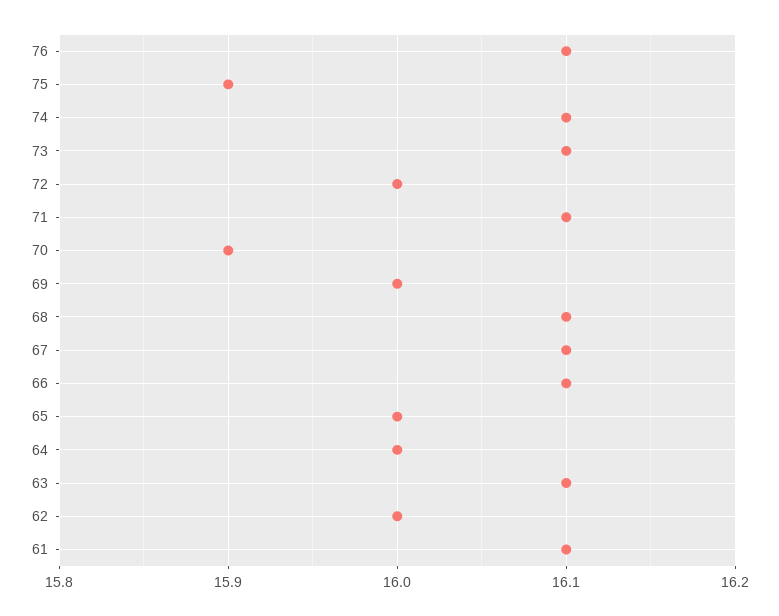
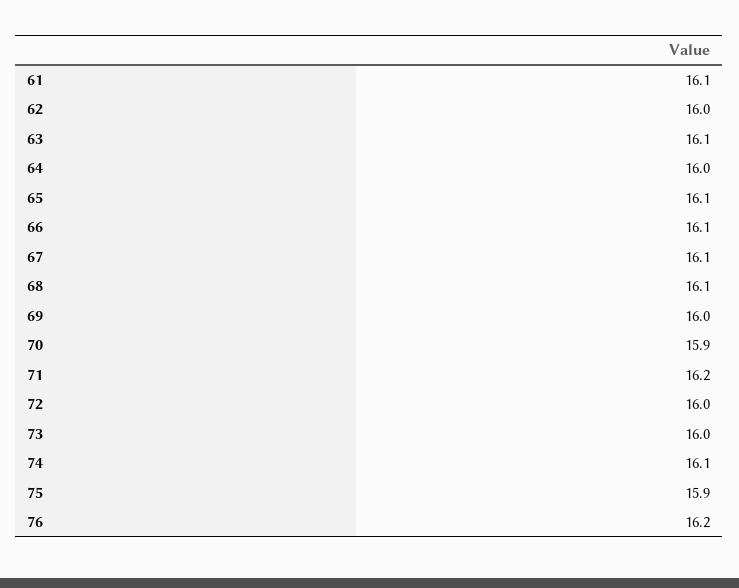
  {
-   "76": 16.1,
+   "76": 16.2,
    "75": 15.9,
    "74": 16.1,
-   "73": 16.1,
+   "73": 16,
    "72": 16,
-   "71": 16.1,
+   "71": 16.2,
    "70": 15.9,
    "69": 16,
    "68": 16.1,
    "67": 16.1,
    "66": 16.1,
-   "65": 16,
+   "65": 16.1,
    "64": 16,
    "63": 16.1,
    "62": 16,
    "61": 16.1
  }

